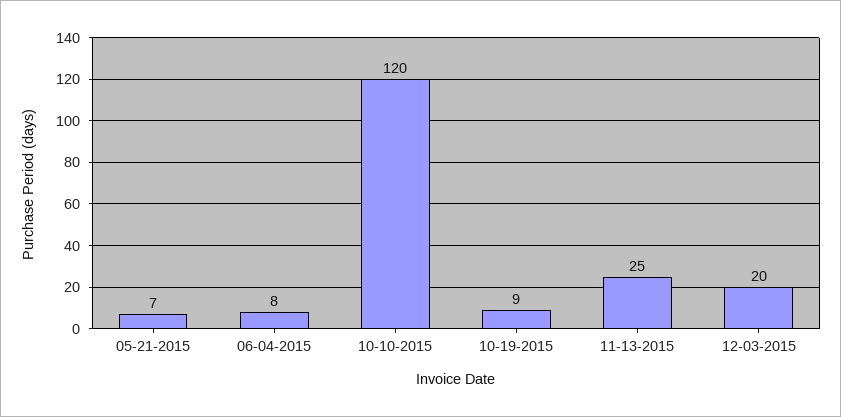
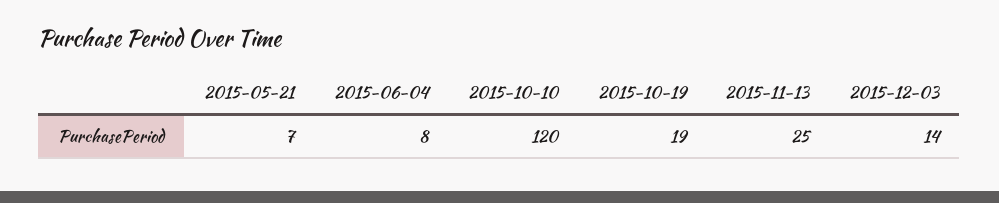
  {
    "05-21-2015": 7,
    "06-04-2015": 8,
    "10-10-2015": 120,
-   "10-19-2015": 9,
+   "10-19-2015": 19,
    "11-13-2015": 25,
-   "12-03-2015": 20
+   "12-03-2015": 14
  }

